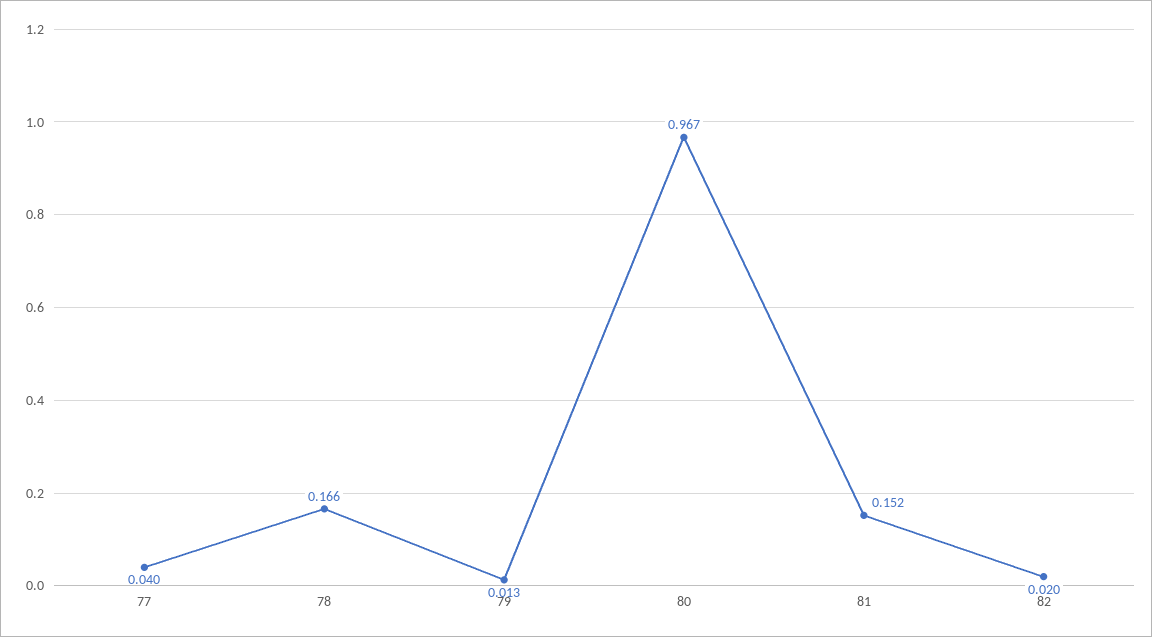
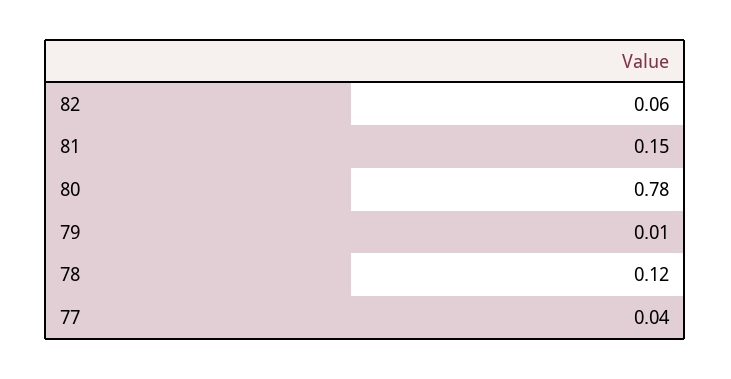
  {
    "77": 0.04,
-   "78": 0.166,
+   "78": 0.12,
    "79": 0.013,
-   "80": 0.967,
+   "80": 0.78,
    "81": 0.152,
-   "82": 0.02
+   "82": 0.06
  }

